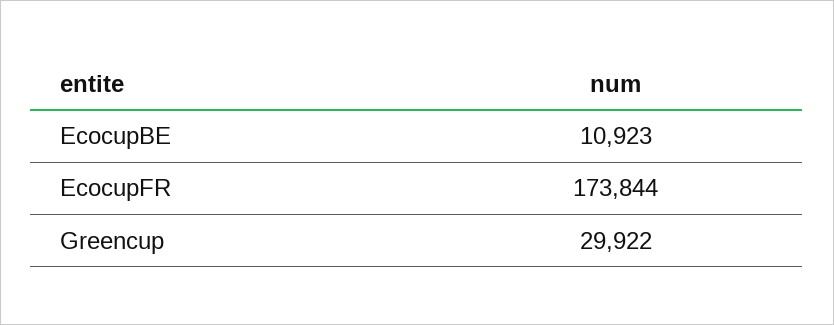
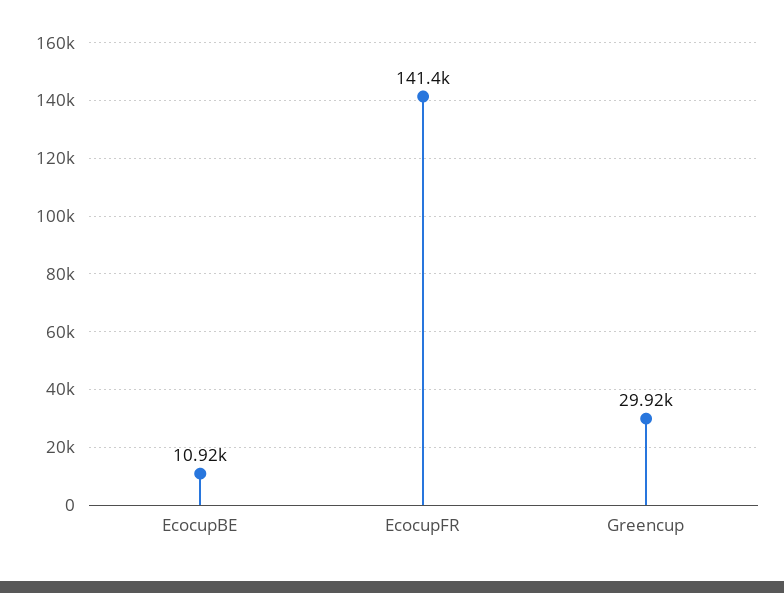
  {
    "EcocupBE": 10923,
-   "EcocupFR": 173844,
+   "EcocupFR": 141400,
    "Greencup": 29922
  }

